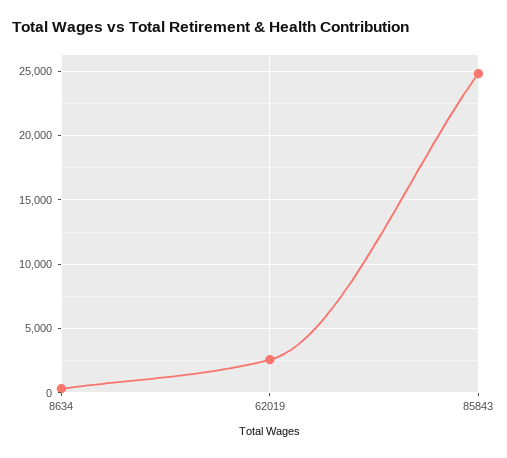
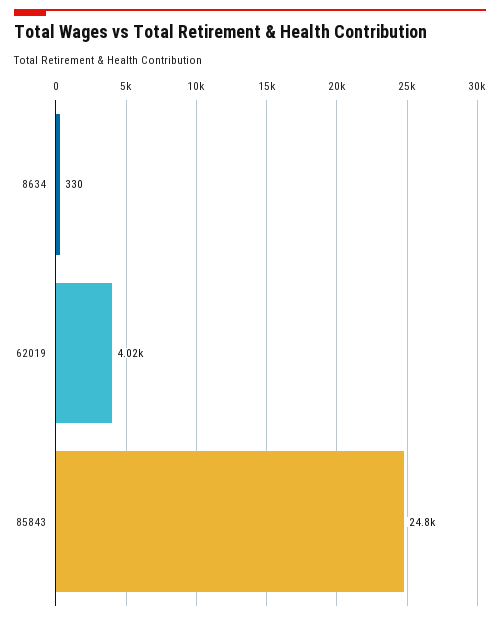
  {
    "8634": 330,
-   "62019": 2500,
+   "62019": 4020,
    "85843": 24800
  }

